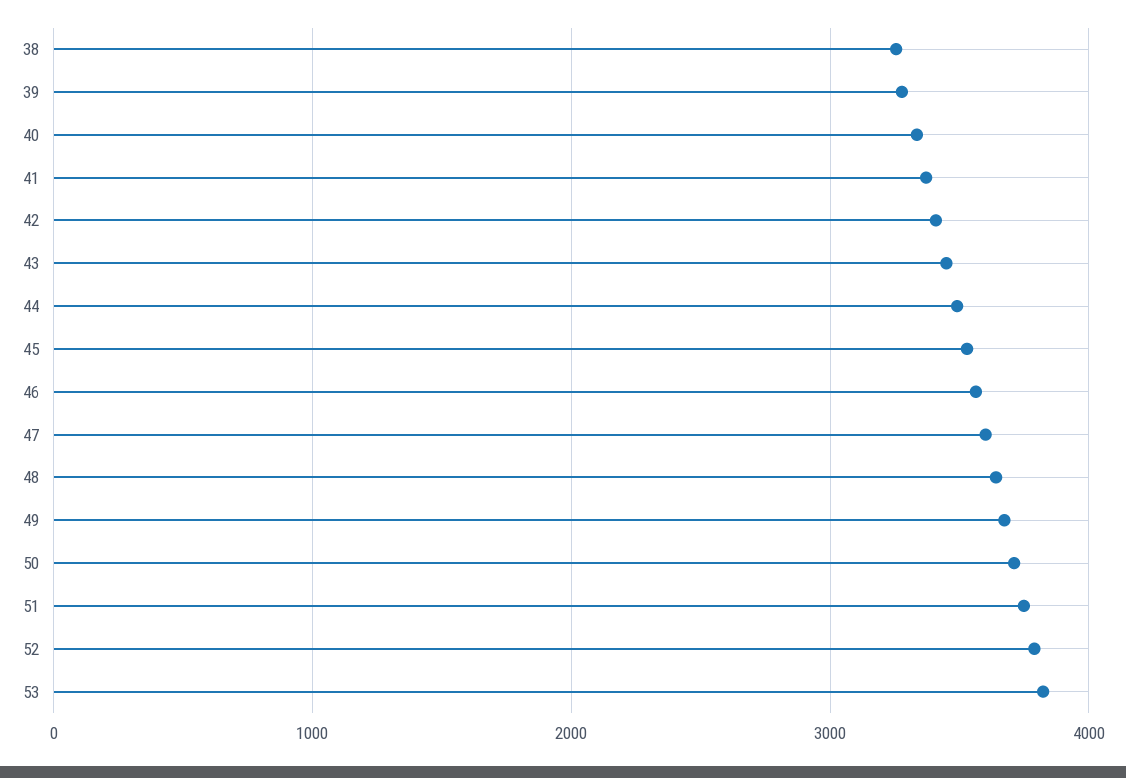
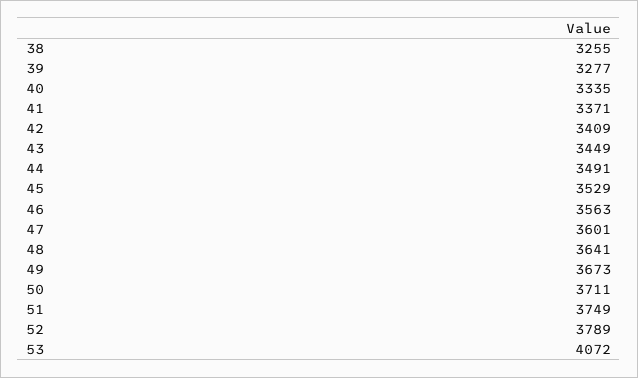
  {
    "38": 3255,
    "39": 3277,
    "40": 3335,
    "41": 3371,
    "42": 3409,
    "43": 3449,
    "44": 3491,
    "45": 3529,
    "46": 3563,
    "47": 3601,
    "48": 3641,
    "49": 3673,
    "50": 3711,
    "51": 3749,
    "52": 3789,
-   "53": 3800
+   "53": 4072
  }

